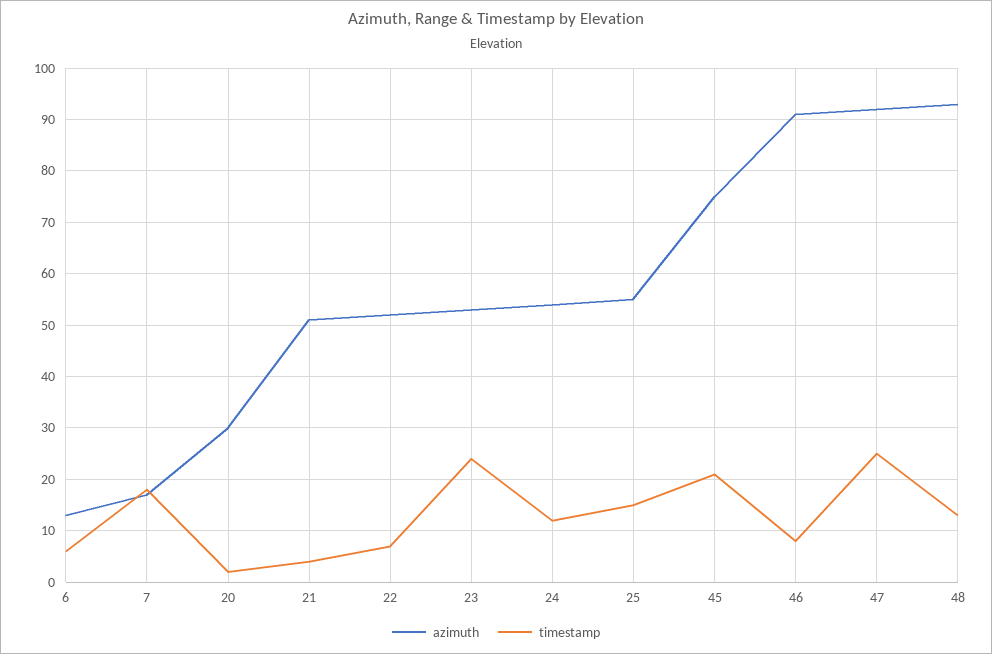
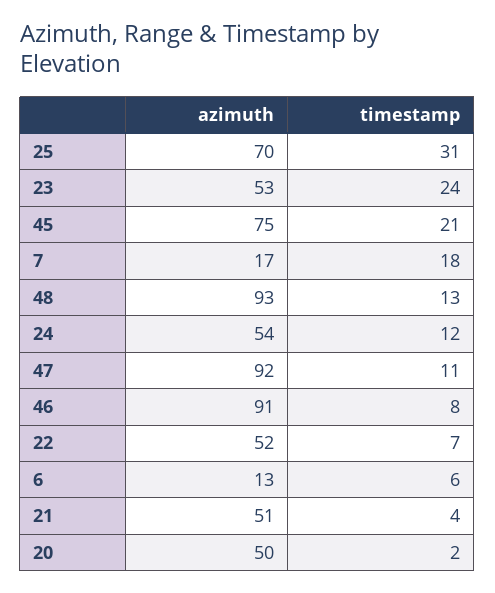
  {
    "azimuth": {
      "6": 13,
      "7": 17,
-     "20": 30,
+     "20": 50,
      "21": 51,
      "22": 52,
      "23": 53,
      "24": 54,
-     "25": 55,
+     "25": 70,
      "45": 75,
      "46": 91,
      "47": 92,
      "48": 93
    },
    "timestamp": {
      "6": 6,
      "7": 18,
      "20": 2,
      "21": 4,
      "22": 7,
      "23": 24,
      "24": 12,
-     "25": 15,
+     "25": 31,
      "45": 21,
      "46": 8,
-     "47": 25,
+     "47": 11,
      "48": 13
    }
  }

